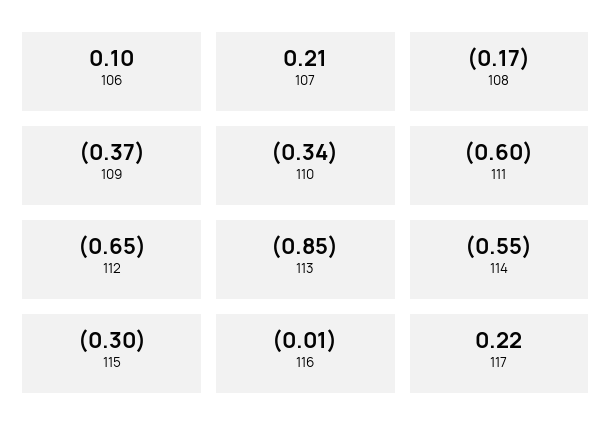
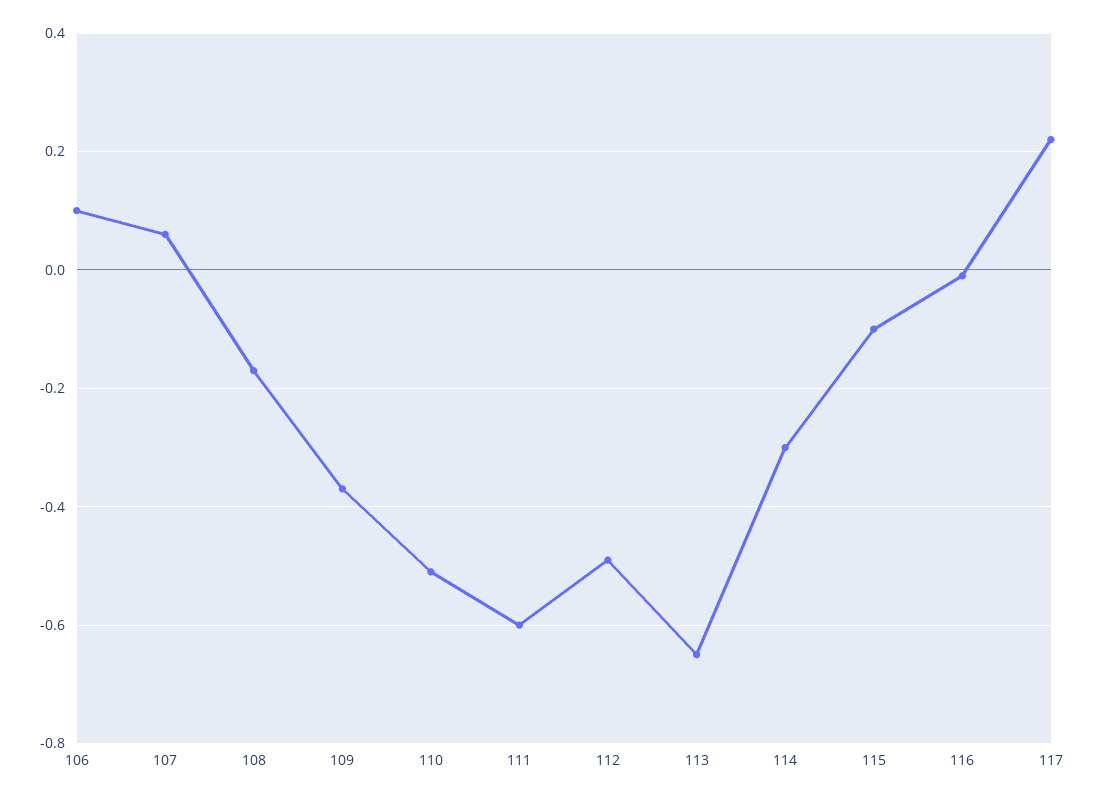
  {
    "106": 0.1,
-   "107": 0.21,
+   "107": 0.05,
    "108": -0.17,
    "109": -0.37,
-   "110": -0.34,
+   "110": -0.5,
    "111": -0.6,
-   "112": -0.65,
+   "112": -0.5,
-   "113": -0.85,
+   "113": -0.65,
-   "114": -0.55,
+   "114": -0.3,
-   "115": -0.3,
+   "115": -0.1,
    "116": -0.01,
    "117": 0.22
  }

